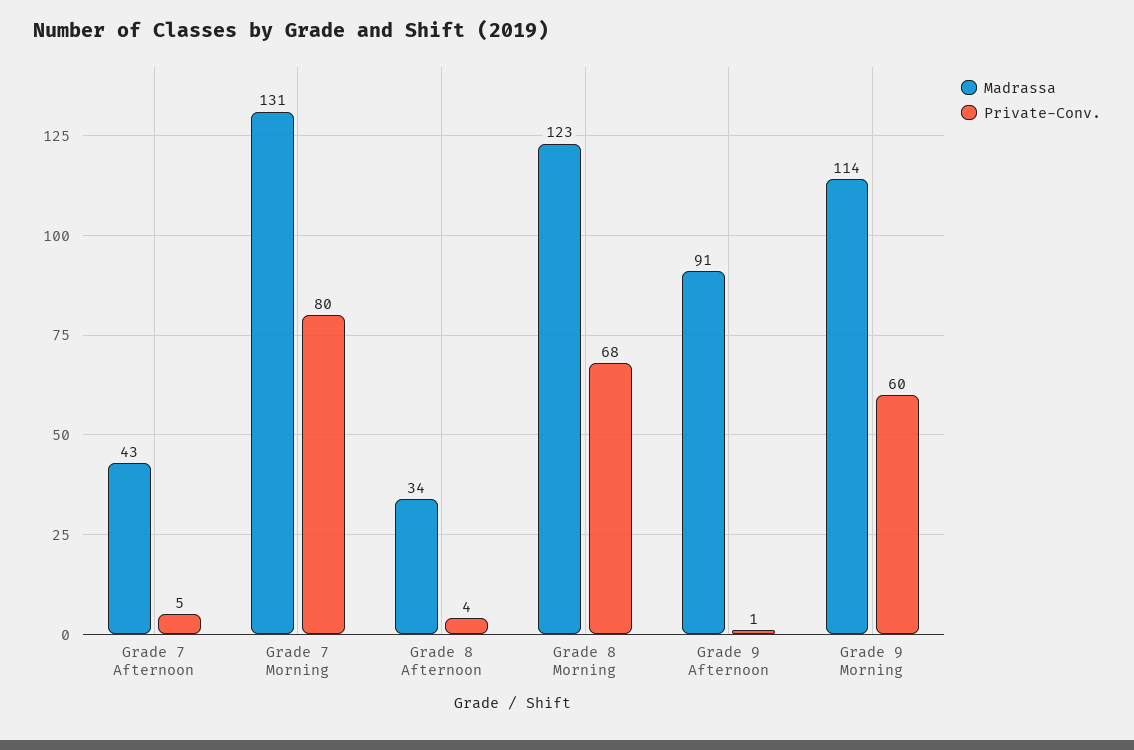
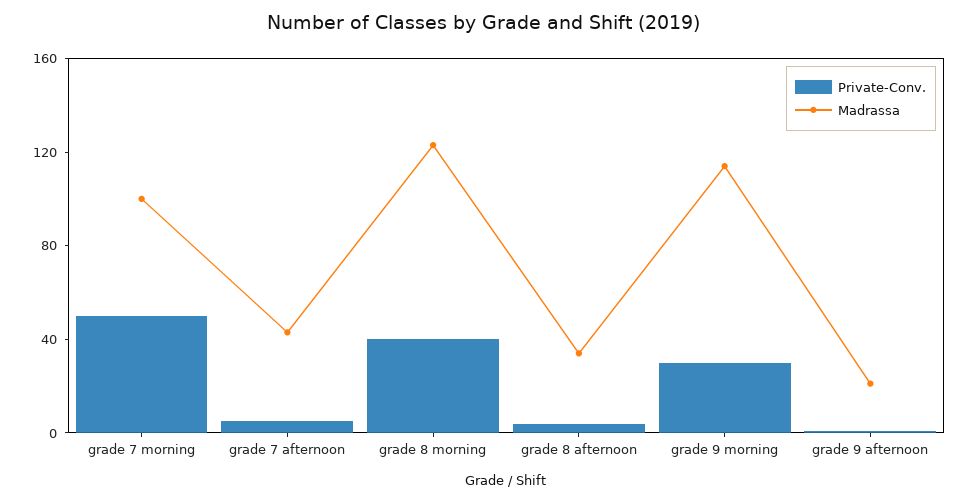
  {
    "Madrassa": {
      "Grade 7 Afternoon": 43,
-     "Grade 7 Morning": 131,
+     "Grade 7 Morning": 100,
      "Grade 8 Afternoon": 34,
      "Grade 8 Morning": 123,
-     "Grade 9 Afternoon": 91,
+     "Grade 9 Afternoon": 20,
      "Grade 9 Morning": 114
    },
    "Private-Conv.": {
      "Grade 7 Afternoon": 5,
-     "Grade 7 Morning": 80,
+     "Grade 7 Morning": 50,
      "Grade 8 Afternoon": 4,
-     "Grade 8 Morning": 68,
+     "Grade 8 Morning": 40,
      "Grade 9 Afternoon": 1,
-     "Grade 9 Morning": 60
+     "Grade 9 Morning": 30
    }
  }

